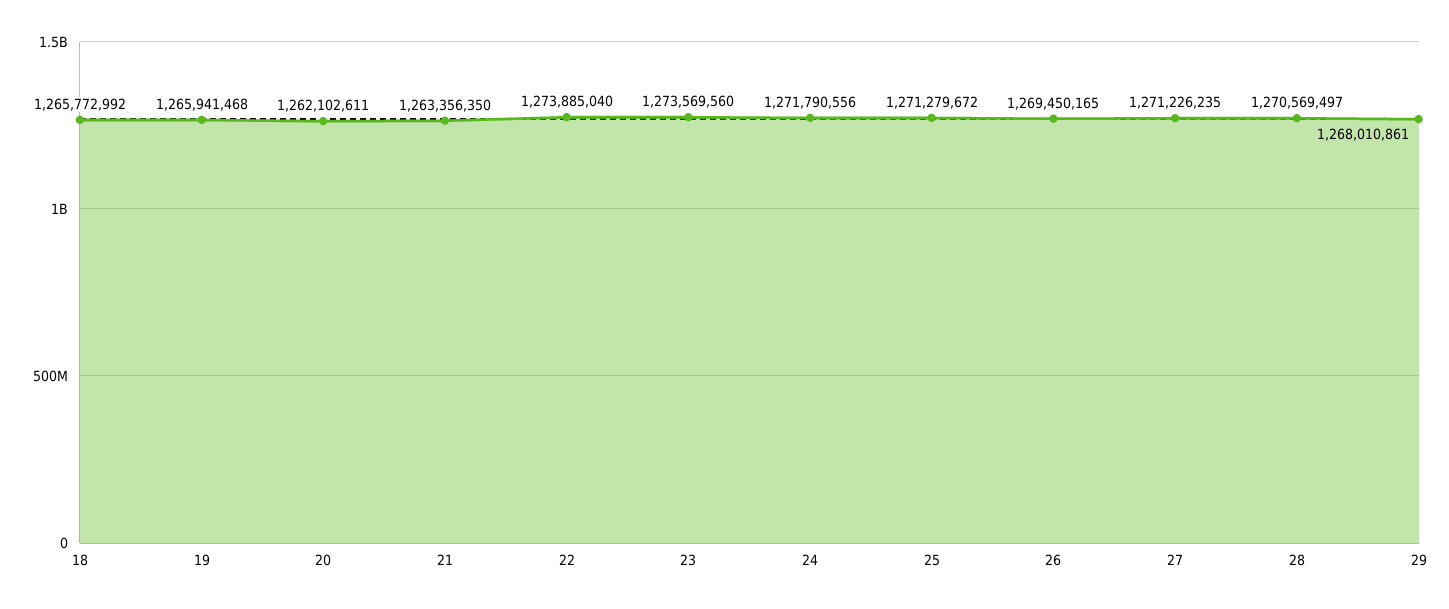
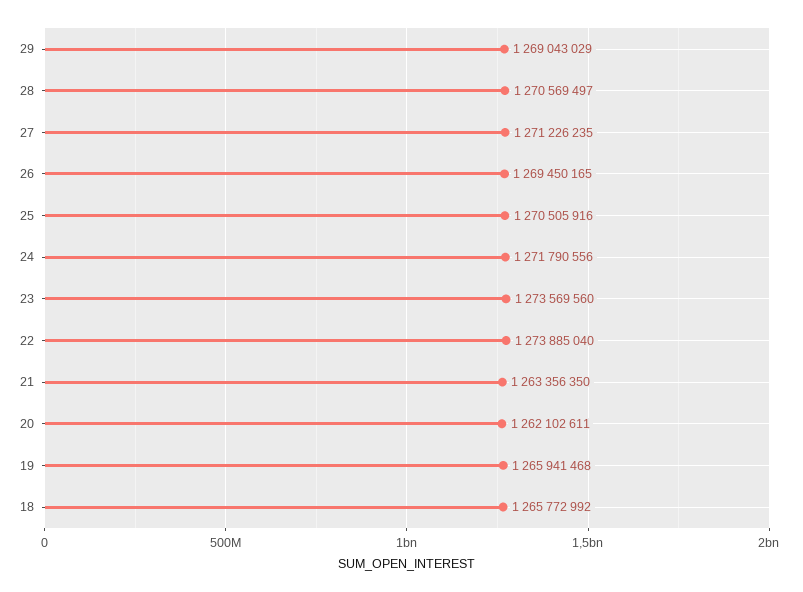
  {
    "18": 1265772992,
    "19": 1265941468,
    "20": 1262102611,
    "21": 1263356350,
    "22": 1273885040,
    "23": 1273569560,
    "24": 1271790556,
-   "25": 1271279672,
+   "25": 1270505916,
    "26": 1269450165,
    "27": 1271226235,
    "28": 1270569497,
-   "29": 1268010861
+   "29": 1269043029
  }

